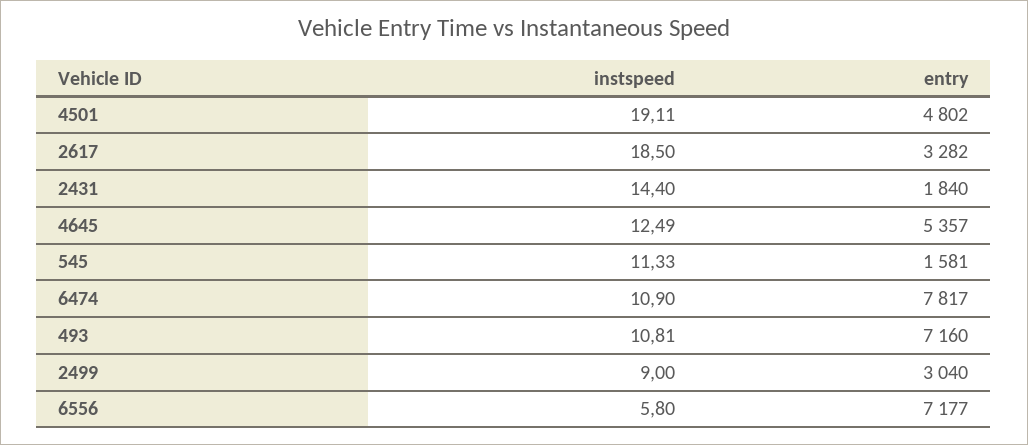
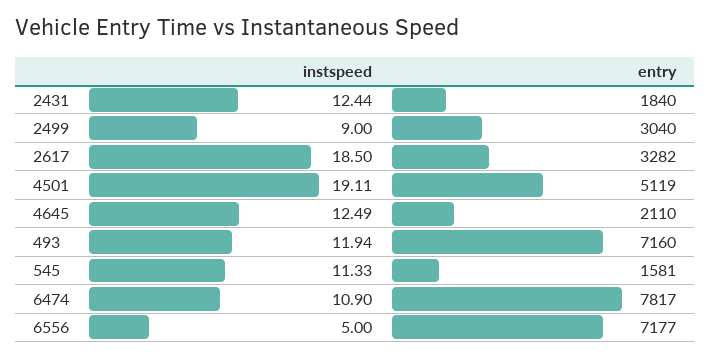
  {
    "instspeed": {
      "4501": 19.11,
      "2617": 18.5,
-     "2431": 14.4,
+     "2431": 12.44,
      "4645": 12.49,
      "545": 11.33,
      "6474": 10.9,
-     "493": 10.81,
+     "493": 11.94,
      "2499": 9,
-     "6556": 5.8
+     "6556": 5
    },
    "entry": {
-     "4501": 4802,
+     "4501": 5119,
      "2617": 3282,
      "2431": 1840,
-     "4645": 5357,
+     "4645": 2110,
      "545": 1581,
      "6474": 7817,
      "493": 7160,
      "2499": 3040,
      "6556": 7177
    }
  }

